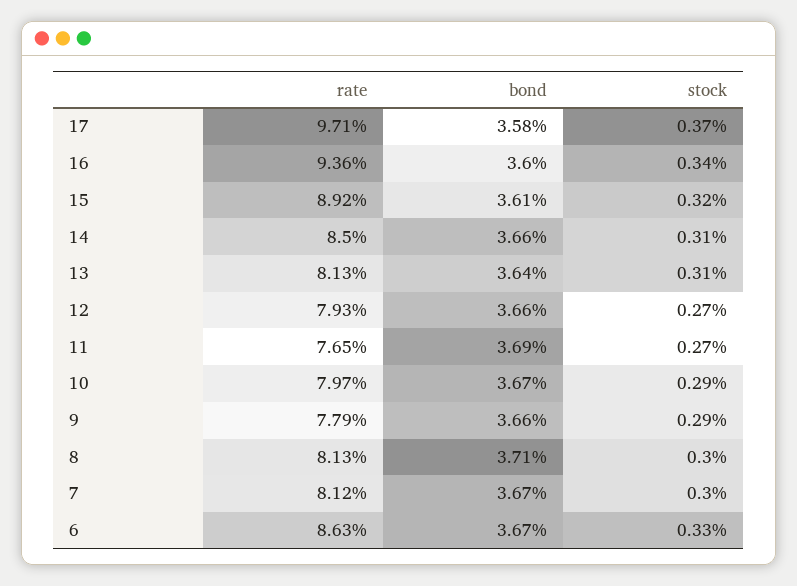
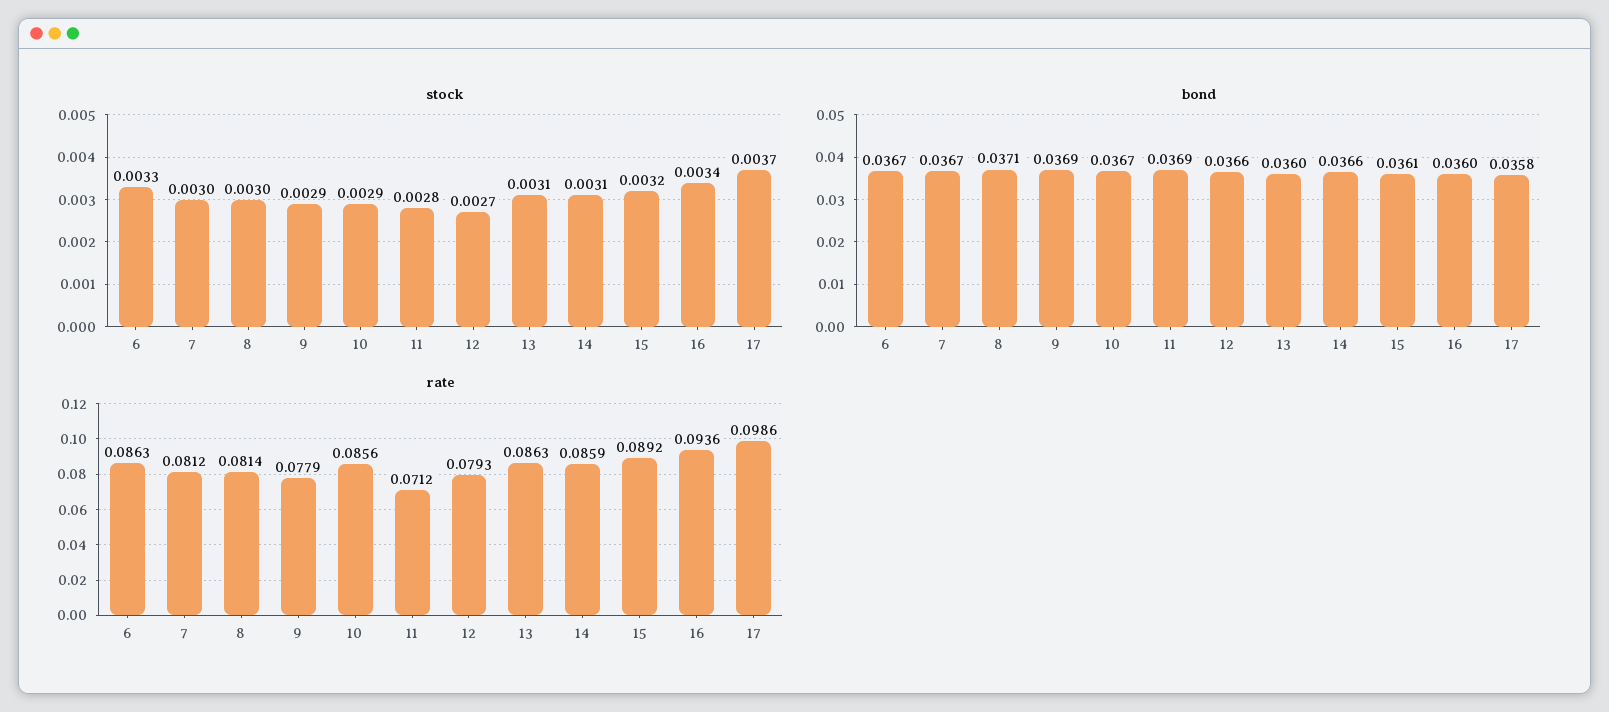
  {
    "rate": {
-     "17": 0.0971,
+     "17": 0.0986,
      "16": 0.0936,
      "15": 0.0892,
-     "14": 0.085,
+     "14": 0.0859,
-     "13": 0.0813,
+     "13": 0.0863,
      "12": 0.0793,
-     "11": 0.0765,
+     "11": 0.0712,
-     "10": 0.0797,
+     "10": 0.0856,
      "9": 0.0779,
-     "8": 0.0813,
+     "8": 0.0814,
      "7": 0.0812,
      "6": 0.0863
    },
    "bond": {
      "17": 0.0358,
      "16": 0.036,
      "15": 0.0361,
      "14": 0.0366,
-     "13": 0.0364,
+     "13": 0.036,
      "12": 0.0366,
      "11": 0.0369,
      "10": 0.0367,
-     "9": 0.0366,
+     "9": 0.0369,
      "8": 0.0371,
      "7": 0.0367,
      "6": 0.0367
    },
    "stock": {
      "17": 0.0037,
      "16": 0.0034,
      "15": 0.0032,
      "14": 0.0031,
      "13": 0.0031,
      "12": 0.0027,
-     "11": 0.0027,
+     "11": 0.0028,
      "10": 0.0029,
      "9": 0.0029,
      "8": 0.003,
      "7": 0.003,
      "6": 0.0033
    }
  }

